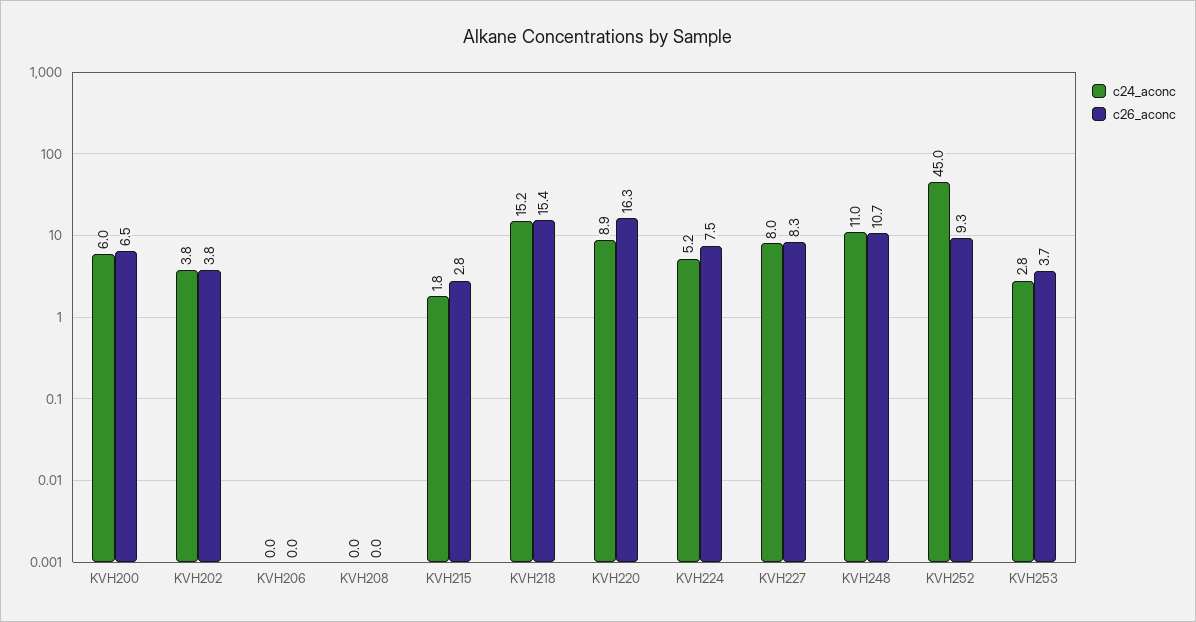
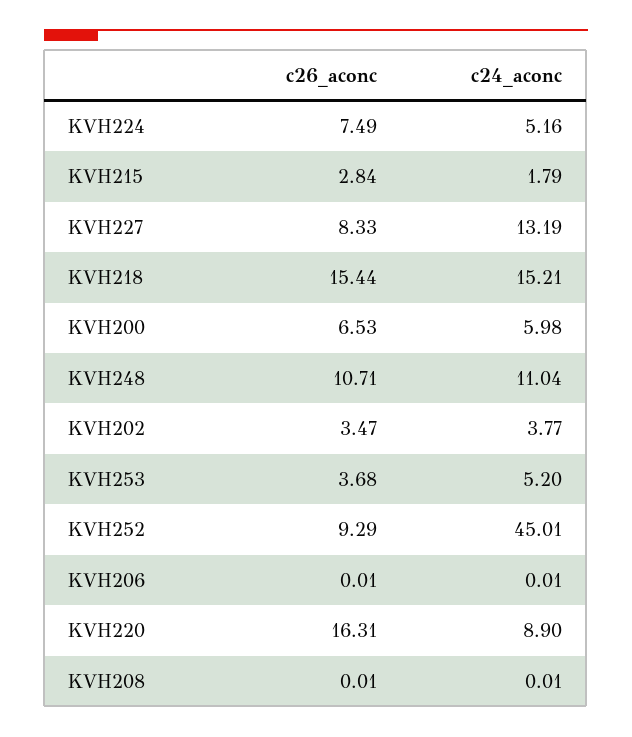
  {
    "c24_aconc": {
      "KVH200": 5.98,
      "KVH202": 3.77,
      "KVH206": 0.01,
      "KVH208": 0.01,
      "KVH215": 1.79,
      "KVH218": 15.21,
      "KVH220": 8.9,
      "KVH224": 5.16,
-     "KVH227": 8,
+     "KVH227": 13.19,
      "KVH248": 11.04,
      "KVH252": 45.01,
-     "KVH253": 2.8
+     "KVH253": 5.2
    },
    "c26_aconc": {
      "KVH200": 6.53,
-     "KVH202": 3.8,
+     "KVH202": 3.47,
      "KVH206": 0.01,
      "KVH208": 0.01,
      "KVH215": 2.84,
      "KVH218": 15.44,
      "KVH220": 16.31,
      "KVH224": 7.49,
      "KVH227": 8.33,
      "KVH248": 10.71,
      "KVH252": 9.29,
      "KVH253": 3.68
    }
  }

